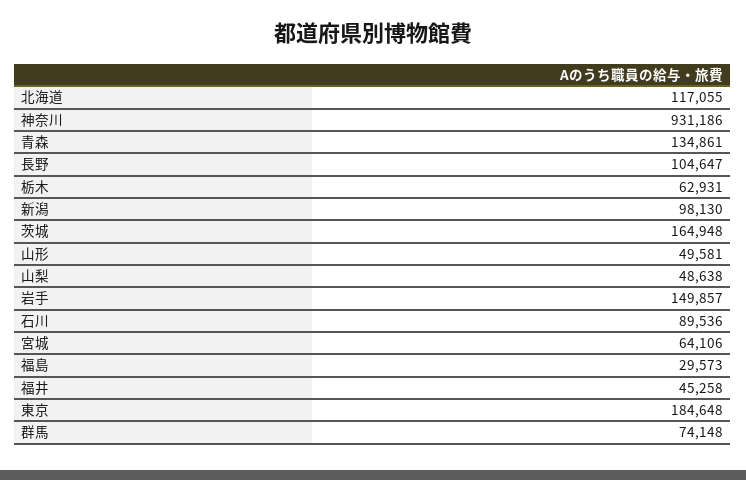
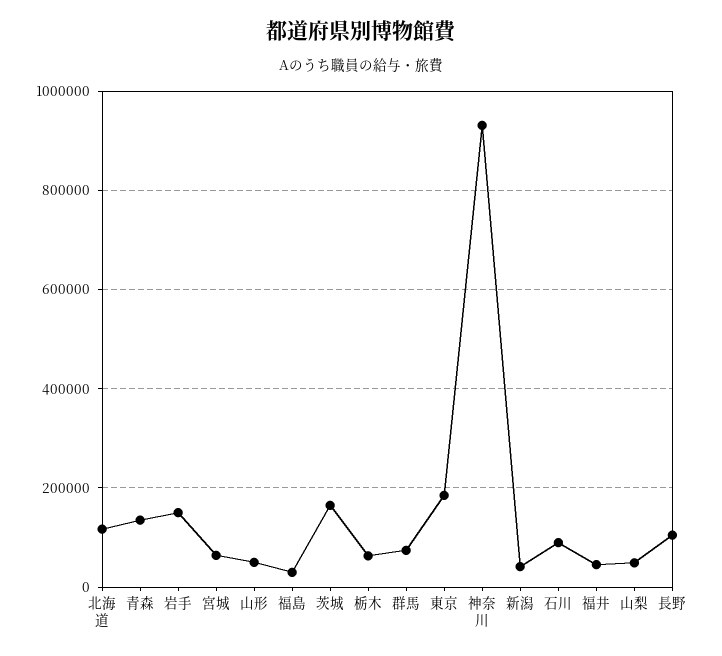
  {
    "北海道": 117055,
    "神奈川": 931186,
    "青森": 134861,
    "長野": 104647,
    "栃木": 62931,
-   "新潟": 98130,
+   "新潟": 40000,
    "茨城": 164948,
    "山形": 49581,
    "山梨": 48638,
    "岩手": 149857,
    "石川": 89536,
    "宮城": 64106,
    "福島": 29573,
    "福井": 45258,
    "東京": 184648,
    "群馬": 74148
  }

